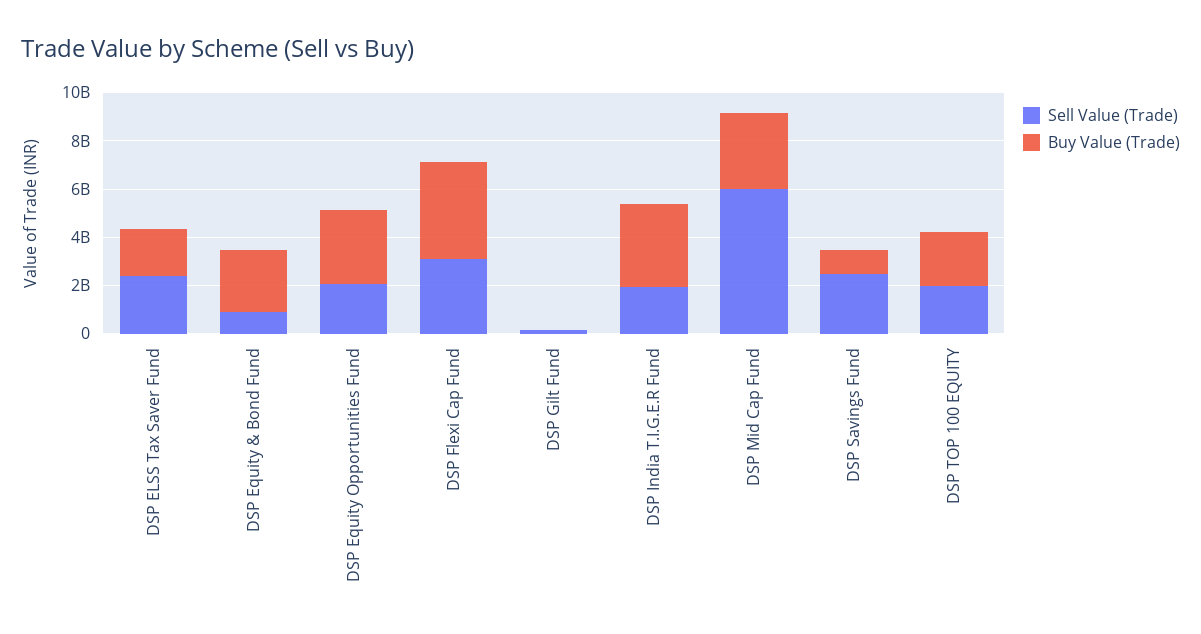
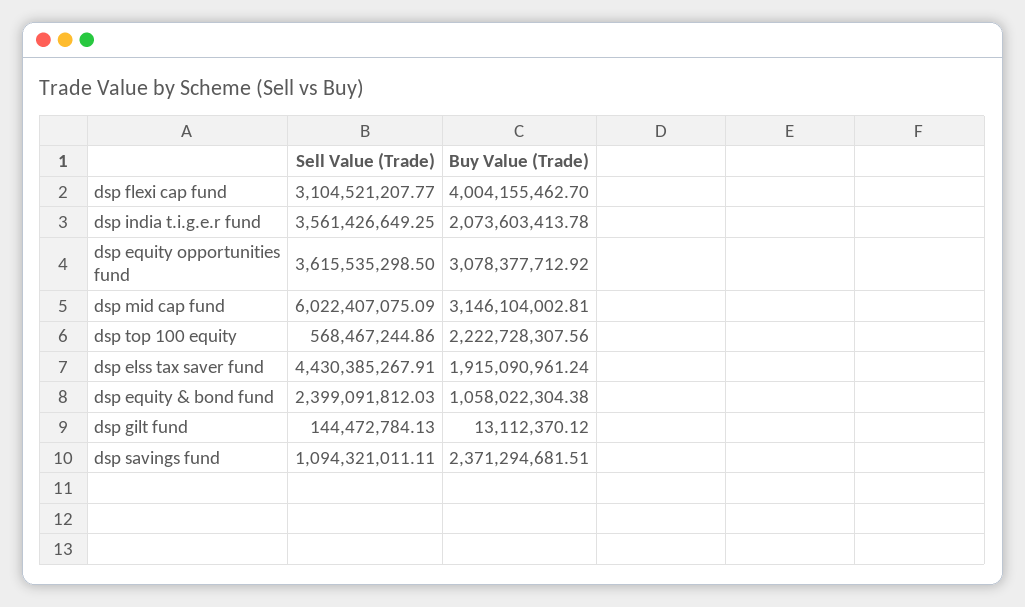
  {
    "Sell Value (Trade)": {
-     "DSP ELSS Tax Saver Fund": 2500000000,
+     "DSP ELSS Tax Saver Fund": 4430385267.91,
-     "DSP Equity & Bond Fund": 1000000000,
+     "DSP Equity & Bond Fund": 2399091812.03,
-     "DSP Equity Opportunities Fund": 2000000000,
+     "DSP Equity Opportunities Fund": 3615535298.5,
      "DSP Flexi Cap Fund": 3104521207.77,
      "DSP Gilt Fund": 144472784.13,
-     "DSP India T.I.G.E.R Fund": 2000000000,
+     "DSP India T.I.G.E.R Fund": 3561426649.25,
      "DSP Mid Cap Fund": 6022407075.09,
-     "DSP Savings Fund": 2500000000,
+     "DSP Savings Fund": 1094321011.11,
-     "DSP TOP 100 EQUITY": 2000000000
+     "DSP TOP 100 EQUITY": 568467244.86
    },
    "Buy Value (Trade)": {
      "DSP ELSS Tax Saver Fund": 1915090961.24,
-     "DSP Equity & Bond Fund": 2500000000,
+     "DSP Equity & Bond Fund": 1058022304.38,
      "DSP Equity Opportunities Fund": 3078377712.92,
      "DSP Flexi Cap Fund": 4004155462.7,
      "DSP Gilt Fund": 13112370.12,
-     "DSP India T.I.G.E.R Fund": 3500000000,
+     "DSP India T.I.G.E.R Fund": 2073603413.78,
      "DSP Mid Cap Fund": 3146104002.81,
-     "DSP Savings Fund": 1000000000,
+     "DSP Savings Fund": 2371294681.51,
      "DSP TOP 100 EQUITY": 2222728307.56
    }
  }

